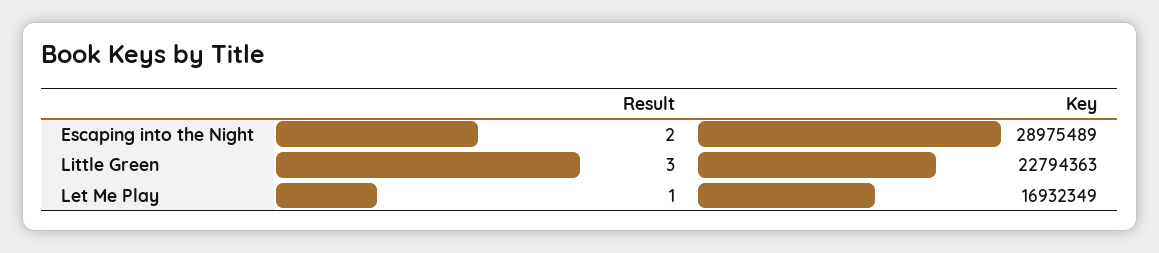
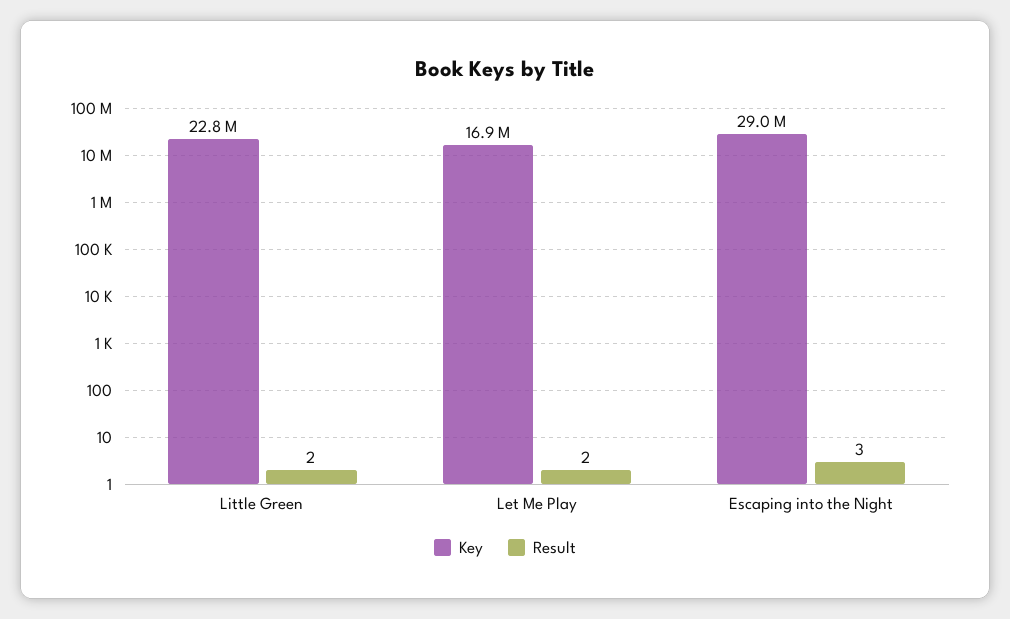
  {
    "Result": {
-     "Escaping into the Night": 2,
+     "Escaping into the Night": 3,
-     "Little Green": 3,
+     "Little Green": 2,
-     "Let Me Play": 1
+     "Let Me Play": 2
    },
    "Key": {
      "Escaping into the Night": 28975489,
      "Little Green": 22794363,
      "Let Me Play": 16932349
    }
  }

